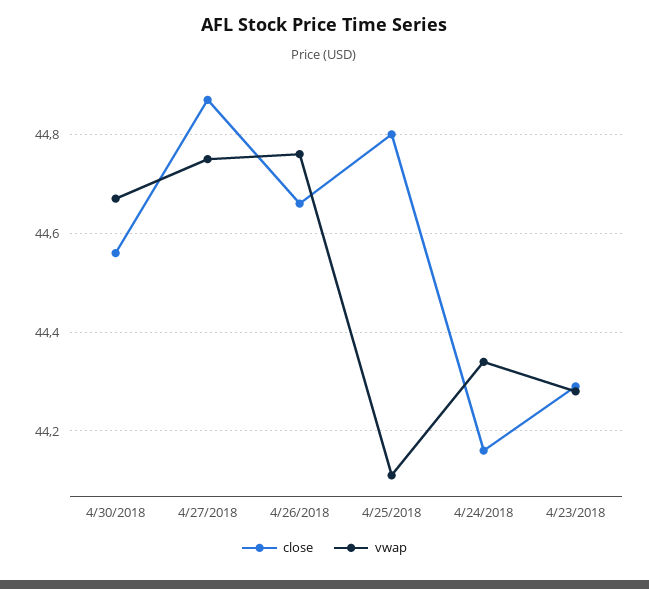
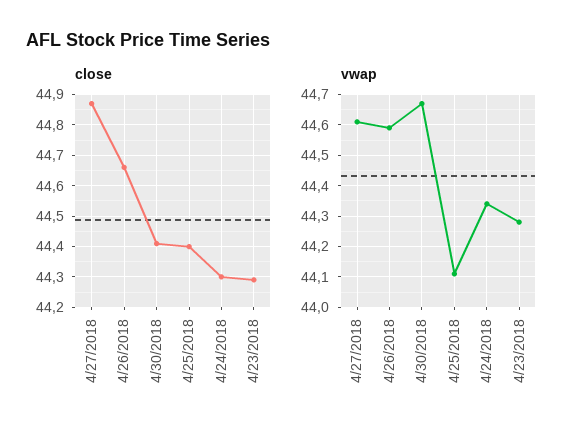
  {
    "close": {
-     "4/30/2018": 44.55,
+     "4/30/2018": 44.4,
      "4/27/2018": 44.85,
      "4/26/2018": 44.65,
-     "4/25/2018": 44.8,
+     "4/25/2018": 44.4,
-     "4/24/2018": 44.15,
+     "4/24/2018": 44.3,
      "4/23/2018": 44.3
    },
    "vwap": {
      "4/30/2018": 44.65,
-     "4/27/2018": 44.75,
+     "4/27/2018": 44.6,
-     "4/26/2018": 44.75,
+     "4/26/2018": 44.6,
      "4/25/2018": 44.1,
      "4/24/2018": 44.35,
      "4/23/2018": 44.3
    }
  }

